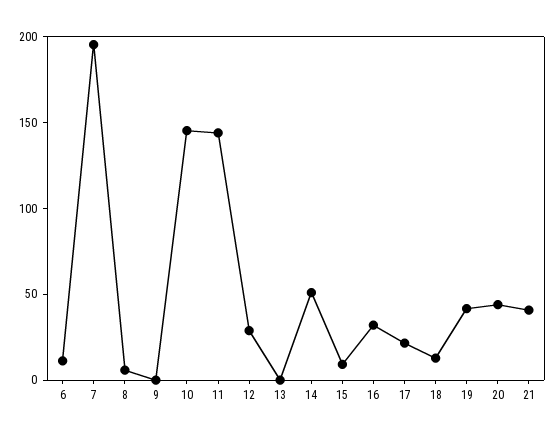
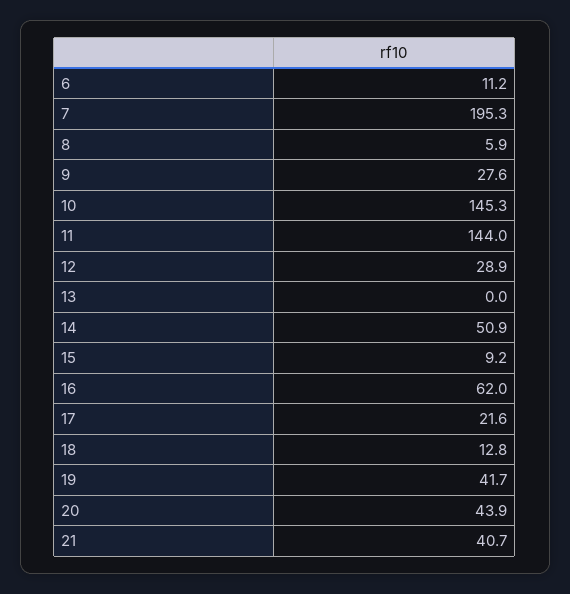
  {
    "6": 11.2,
    "7": 195.3,
    "8": 5.9,
-   "9": 0,
+   "9": 27.6,
    "10": 145.3,
    "11": 144,
    "12": 28.9,
    "13": 0,
    "14": 50.9,
    "15": 9.2,
-   "16": 30,
+   "16": 62,
    "17": 21.6,
    "18": 12.8,
    "19": 41.7,
    "20": 43.9,
    "21": 40.7
  }

